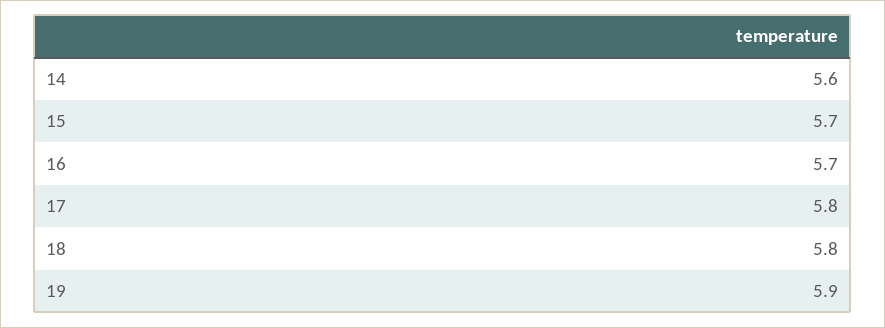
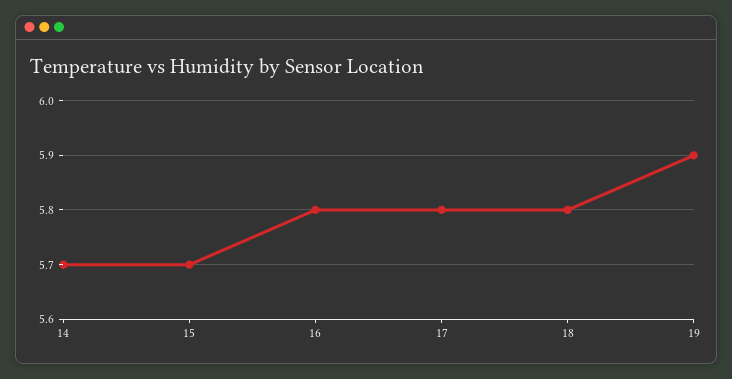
  {
-   "14": 5.6,
+   "14": 5.7,
    "15": 5.7,
-   "16": 5.7,
+   "16": 5.8,
    "17": 5.8,
    "18": 5.8,
    "19": 5.9
  }

